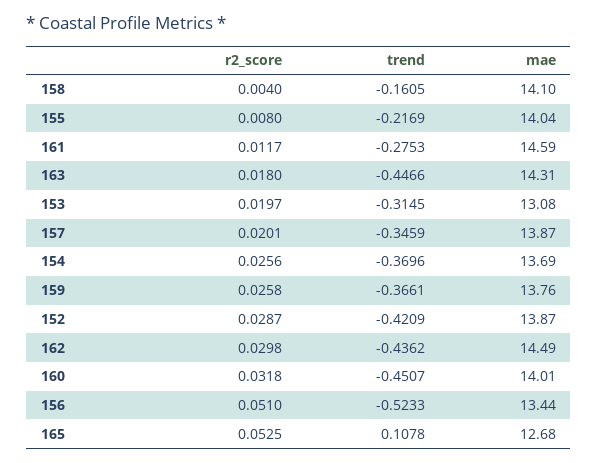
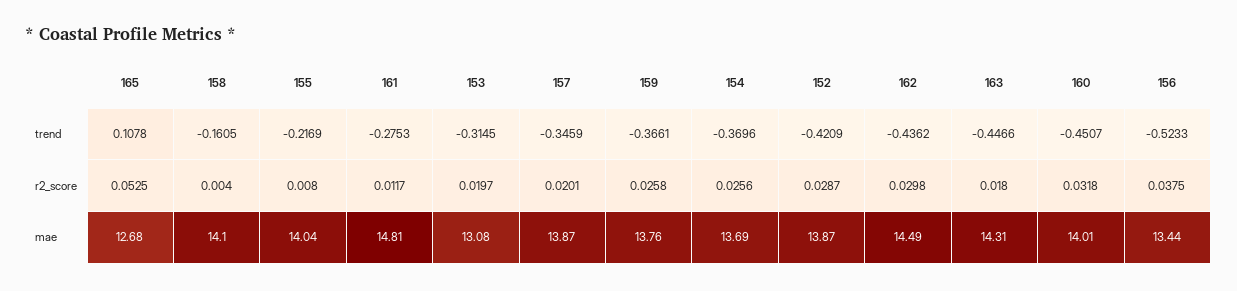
  {
    "r2_score": {
      "158": 0.004,
      "155": 0.008,
      "161": 0.0117,
      "163": 0.018,
      "153": 0.0197,
      "157": 0.0201,
      "154": 0.0256,
      "159": 0.0258,
      "152": 0.0287,
      "162": 0.0298,
      "160": 0.0318,
-     "156": 0.051,
+     "156": 0.0375,
      "165": 0.0525
    },
    "trend": {
      "158": -0.1605,
      "155": -0.2169,
      "161": -0.2753,
      "163": -0.4466,
      "153": -0.3145,
      "157": -0.3459,
      "154": -0.3696,
      "159": -0.3661,
      "152": -0.4209,
      "162": -0.4362,
      "160": -0.4507,
      "156": -0.5233,
      "165": 0.1078
    },
    "mae": {
      "158": 14.1,
      "155": 14.04,
-     "161": 14.59,
+     "161": 14.81,
      "163": 14.31,
      "153": 13.08,
      "157": 13.87,
      "154": 13.69,
      "159": 13.76,
      "152": 13.87,
      "162": 14.49,
      "160": 14.01,
      "156": 13.44,
      "165": 12.68
    }
  }

